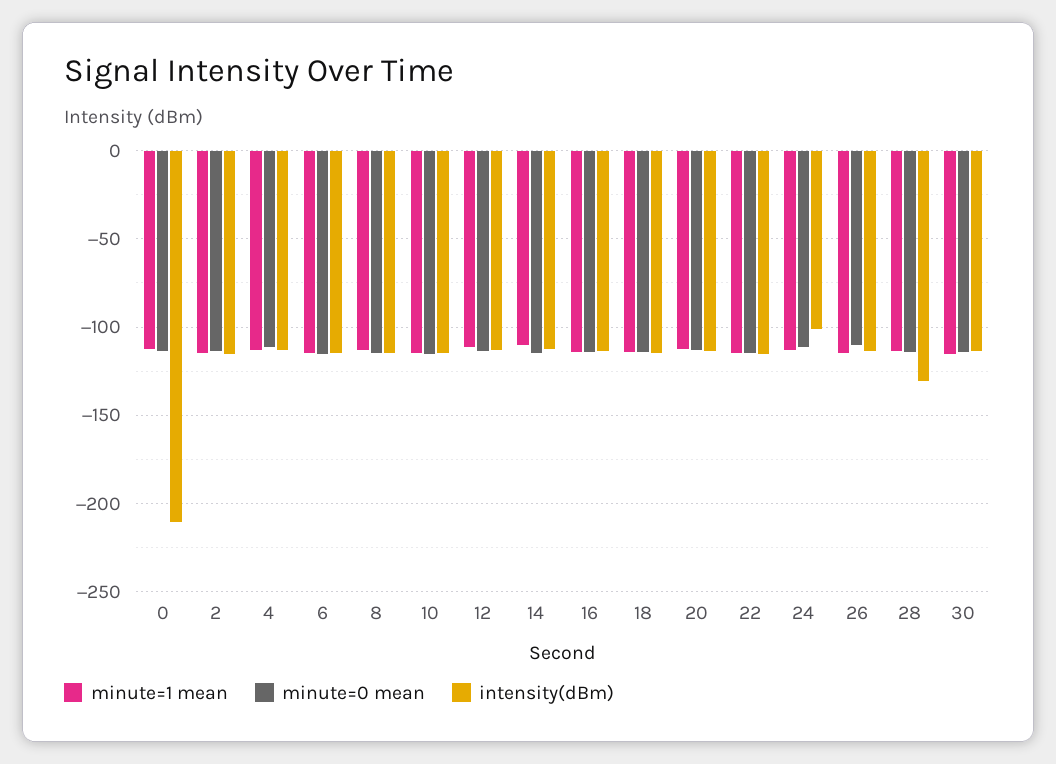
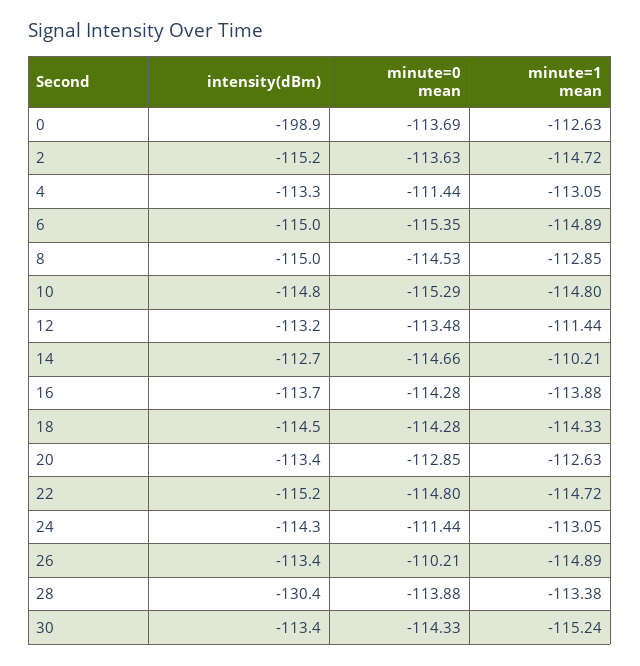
  {
    "minute=1 mean": {
      "0": -112.63,
      "2": -114.72,
      "4": -113.05,
      "6": -114.89,
      "8": -112.85,
      "10": -114.8,
      "12": -111.44,
      "14": -110.21,
      "16": -113.88,
      "18": -114.33,
      "20": -112.63,
      "22": -114.72,
      "24": -113.05,
      "26": -114.89,
      "28": -113.38,
      "30": -115.24
    },
    "minute=0 mean": {
      "0": -113.69,
      "2": -113.63,
      "4": -111.44,
      "6": -115.35,
      "8": -114.53,
      "10": -115.29,
      "12": -113.48,
      "14": -114.66,
      "16": -114.28,
      "18": -114.28,
      "20": -112.85,
      "22": -114.8,
      "24": -111.44,
      "26": -110.21,
      "28": -113.88,
      "30": -114.33
    },
    "intensity(dBm)": {
-     "0": -210,
+     "0": -198.9,
      "2": -115.2,
      "4": -113.3,
      "6": -115,
      "8": -115,
      "10": -114.8,
      "12": -113.2,
      "14": -112.7,
      "16": -113.7,
      "18": -114.5,
      "20": -113.4,
      "22": -115.2,
-     "24": -100,
+     "24": -114.3,
      "26": -113.4,
      "28": -130.4,
      "30": -113.4
    }
  }

